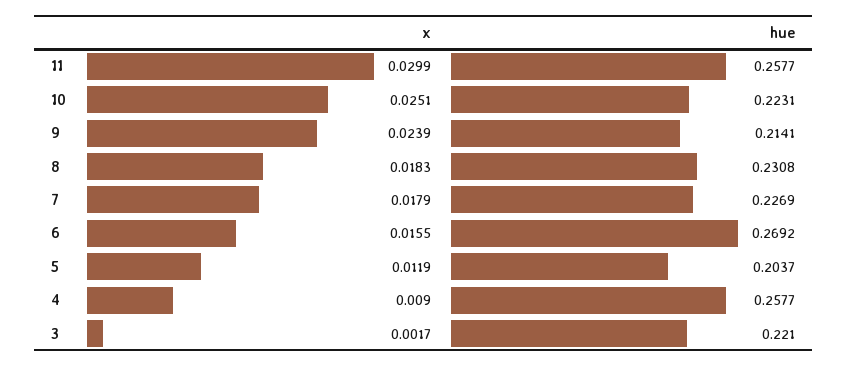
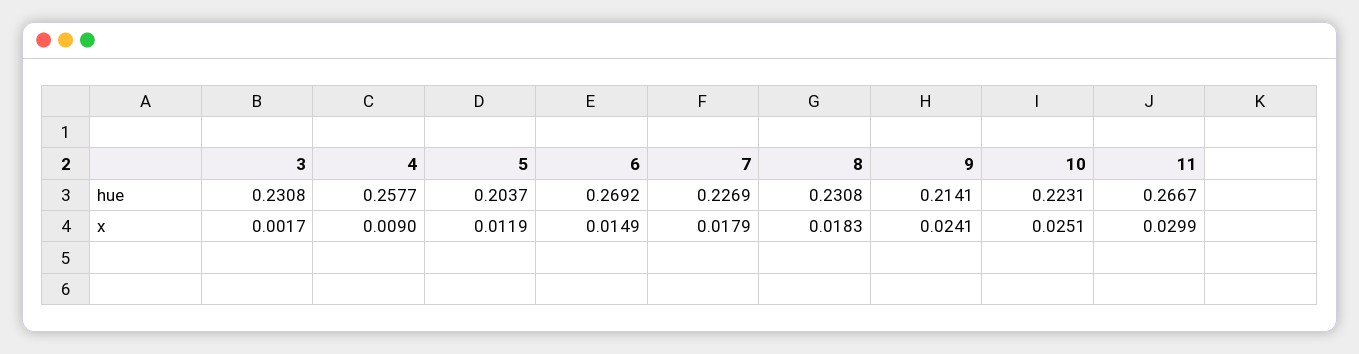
  {
    "x": {
      "11": 0.0299,
      "10": 0.0251,
-     "9": 0.0239,
+     "9": 0.0241,
      "8": 0.0183,
      "7": 0.0179,
-     "6": 0.0155,
+     "6": 0.0149,
      "5": 0.0119,
      "4": 0.009,
      "3": 0.0017
    },
    "hue": {
-     "11": 0.2577,
+     "11": 0.2667,
      "10": 0.2231,
      "9": 0.2141,
      "8": 0.2308,
      "7": 0.2269,
      "6": 0.2692,
      "5": 0.2037,
      "4": 0.2577,
-     "3": 0.221
+     "3": 0.2308
    }
  }

